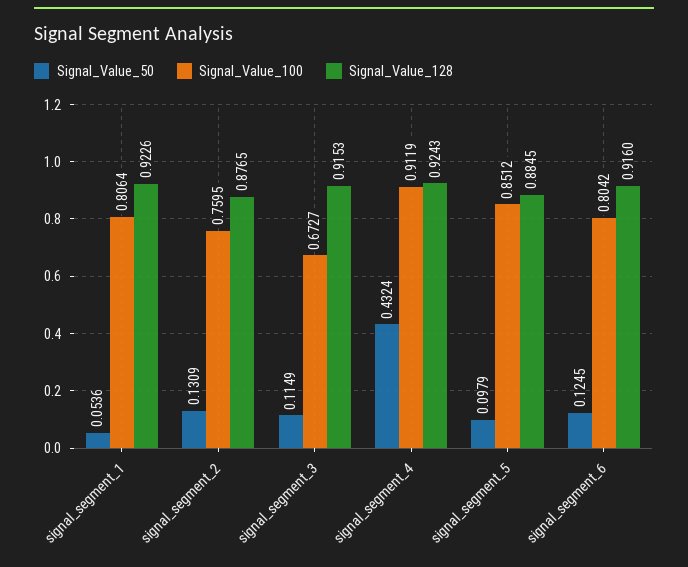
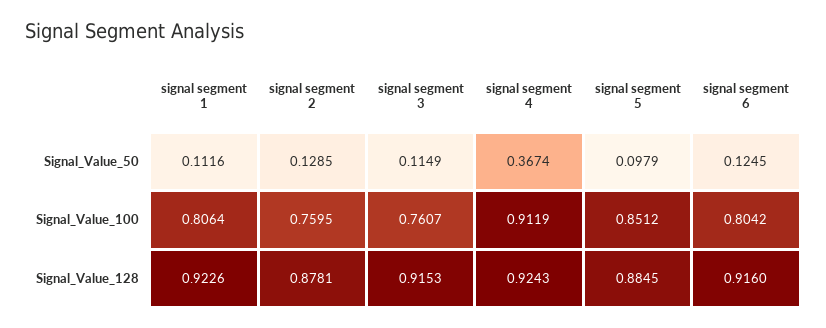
  {
    "Signal_Value_50": {
-     "signal_segment_1": 0.0536,
+     "signal_segment_1": 0.1116,
-     "signal_segment_2": 0.1309,
+     "signal_segment_2": 0.1285,
      "signal_segment_3": 0.1149,
-     "signal_segment_4": 0.4324,
+     "signal_segment_4": 0.3674,
      "signal_segment_5": 0.0979,
      "signal_segment_6": 0.1245
    },
    "Signal_Value_100": {
      "signal_segment_1": 0.8064,
      "signal_segment_2": 0.7595,
-     "signal_segment_3": 0.6727,
+     "signal_segment_3": 0.7607,
      "signal_segment_4": 0.9119,
      "signal_segment_5": 0.8512,
      "signal_segment_6": 0.8042
    },
    "Signal_Value_128": {
      "signal_segment_1": 0.9226,
-     "signal_segment_2": 0.8765,
+     "signal_segment_2": 0.8781,
      "signal_segment_3": 0.9153,
      "signal_segment_4": 0.9243,
      "signal_segment_5": 0.8845,
      "signal_segment_6": 0.916
    }
  }

